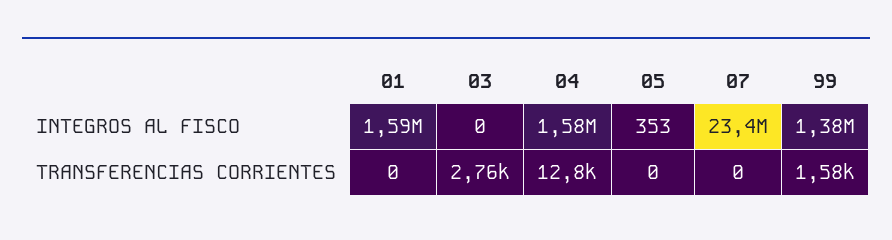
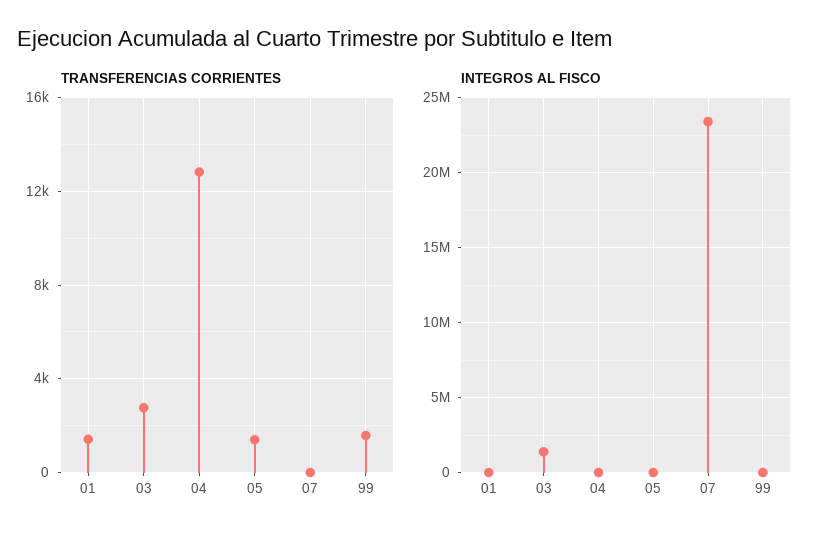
  {
    "INTEGROS AL FISCO": {
-     "01": 1590000,
+     "01": 0,
-     "03": 0,
+     "03": 1500000,
-     "04": 1580000,
+     "04": 0,
      "05": 353,
      "07": 23400000,
-     "99": 1380000
+     "99": 0
    },
    "TRANSFERENCIAS CORRIENTES": {
-     "01": 0,
+     "01": 1500,
      "03": 2760,
      "04": 12800,
-     "05": 0,
+     "05": 1500,
      "07": 0,
      "99": 1580
    }
  }

